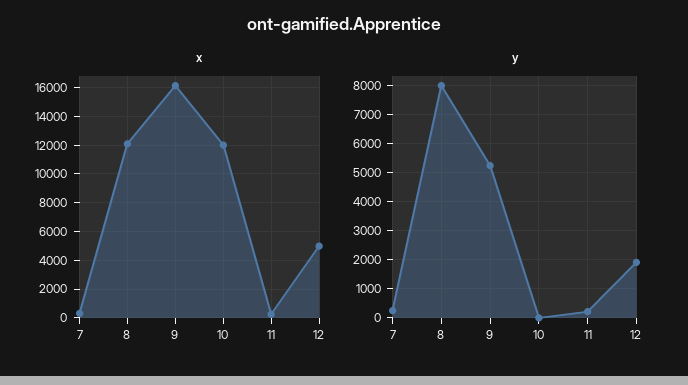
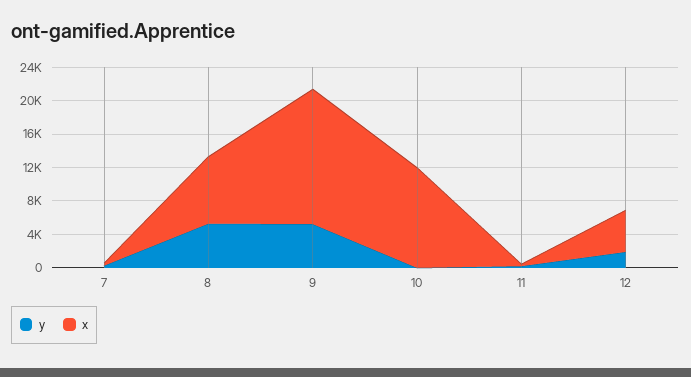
  {
    "x": {
      "7": 500,
-     "8": 12000,
+     "8": 8000,
      "9": 16000,
      "10": 12000,
      "11": 0,
      "12": 5000
    },
    "y": {
      "7": 250,
-     "8": 8000,
+     "8": 5000,
      "9": 5250,
      "10": 0,
      "11": 250,
      "12": 2000
    }
  }

